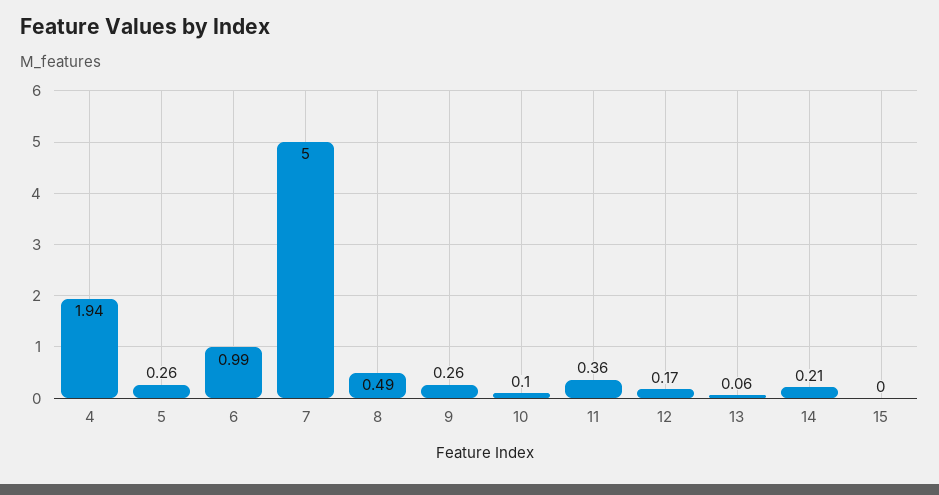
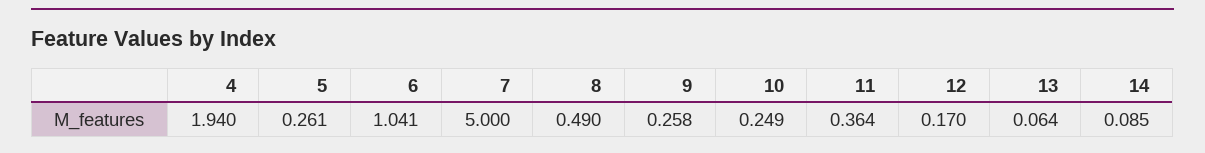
  {
    "4": 1.94,
    "5": 0.261,
-   "6": 0.99,
+   "6": 1.041,
    "7": 5,
    "8": 0.49,
    "9": 0.258,
-   "10": 0.1,
+   "10": 0.249,
    "11": 0.364,
    "12": 0.17,
    "13": 0.064,
-   "14": 0.21,
+   "14": 0.085
-   "15": 0
  }

